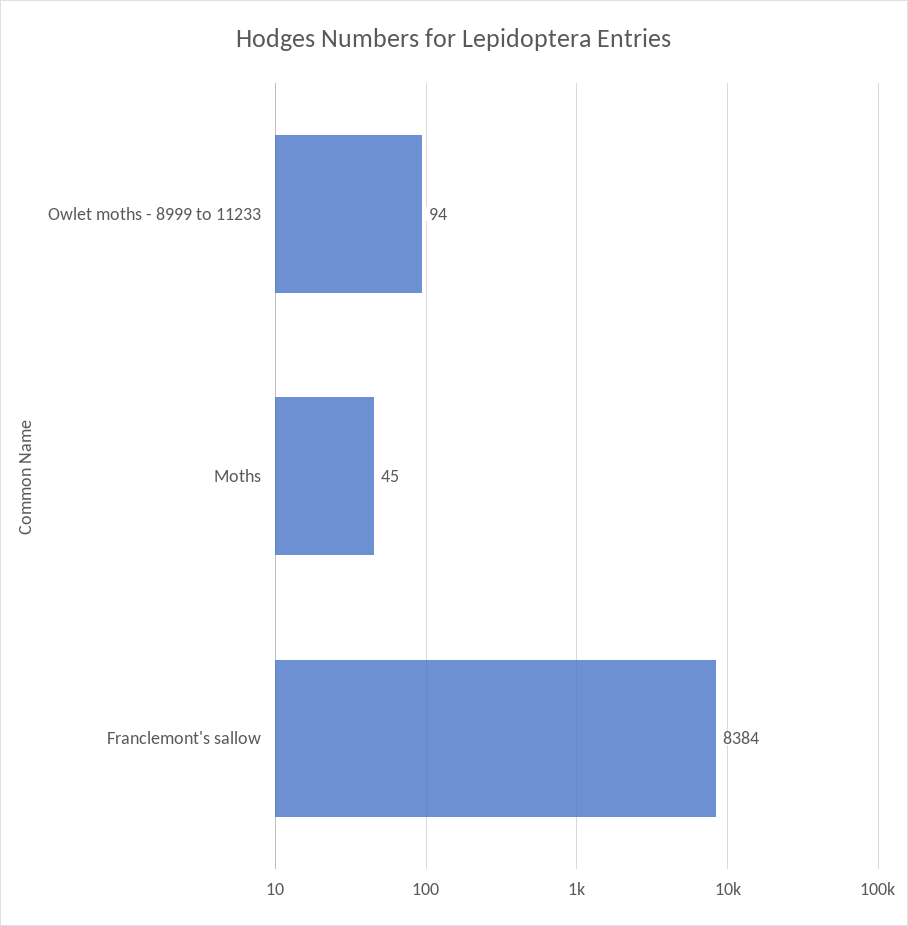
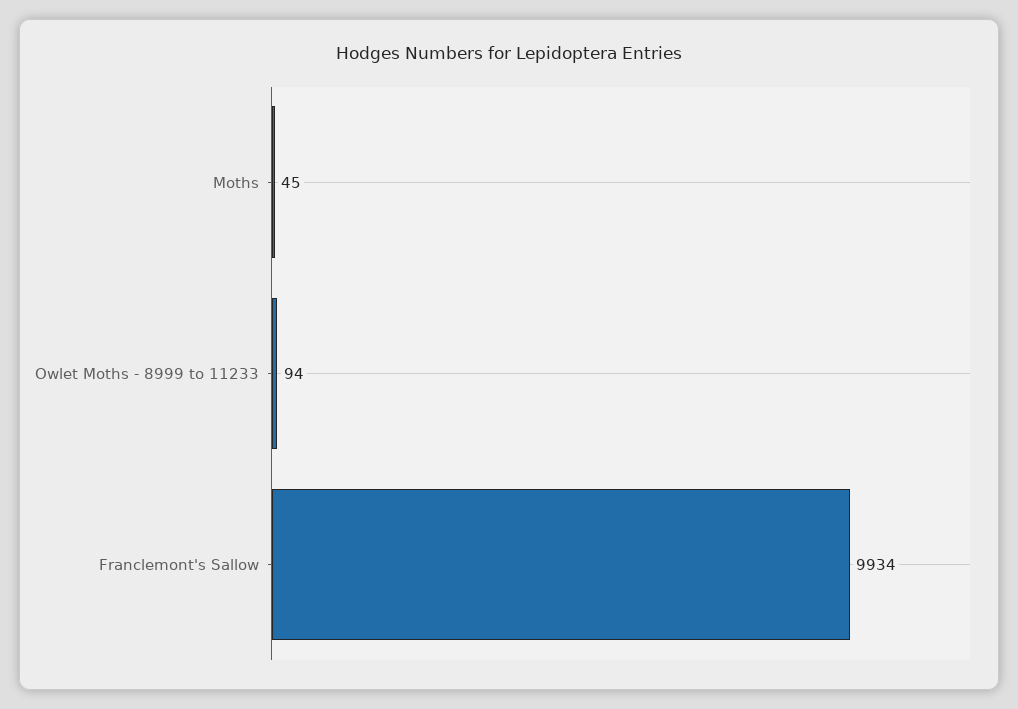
  {
    "Owlet moths - 8999 to 11233": 94,
    "Moths": 45,
-   "Franclemont's sallow": 8384
+   "Franclemont's sallow": 9934
  }

